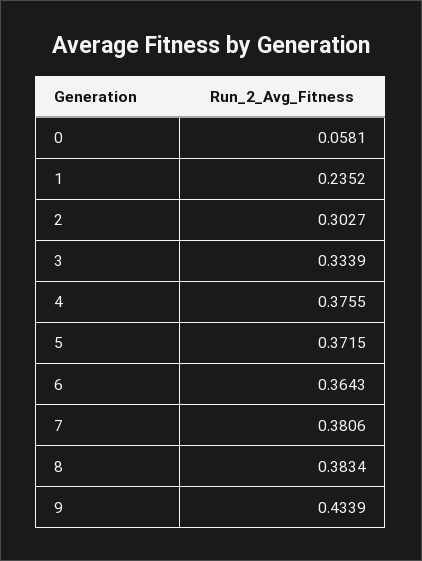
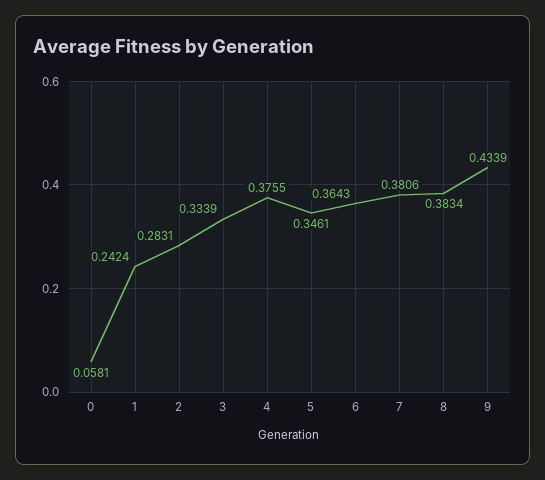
  {
    "0": 0.0581,
-   "1": 0.2352,
+   "1": 0.2424,
-   "2": 0.3027,
+   "2": 0.2831,
    "3": 0.3339,
    "4": 0.3755,
-   "5": 0.3715,
+   "5": 0.3461,
    "6": 0.3643,
    "7": 0.3806,
    "8": 0.3834,
    "9": 0.4339
  }

